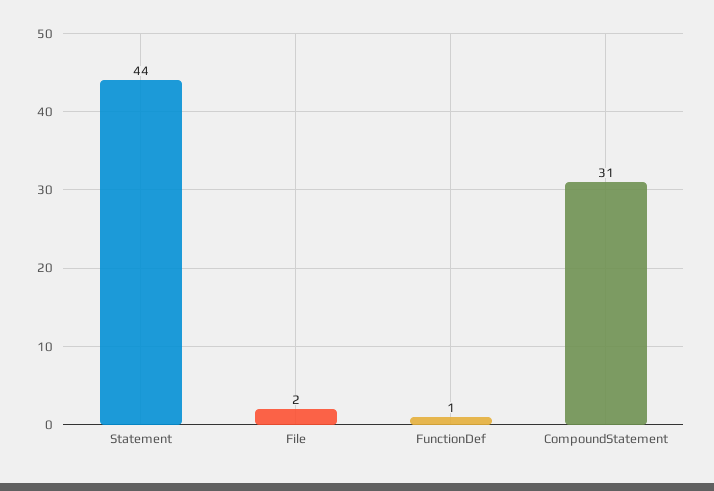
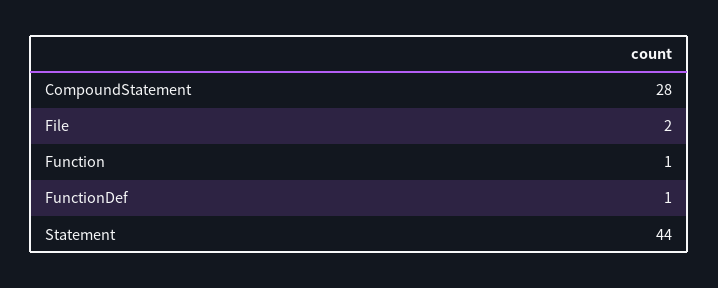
  {
    "Statement": 44,
    "File": 2,
    "FunctionDef": 1,
-   "CompoundStatement": 31
+   "CompoundStatement": 28,
+   "Function": 1
  }

